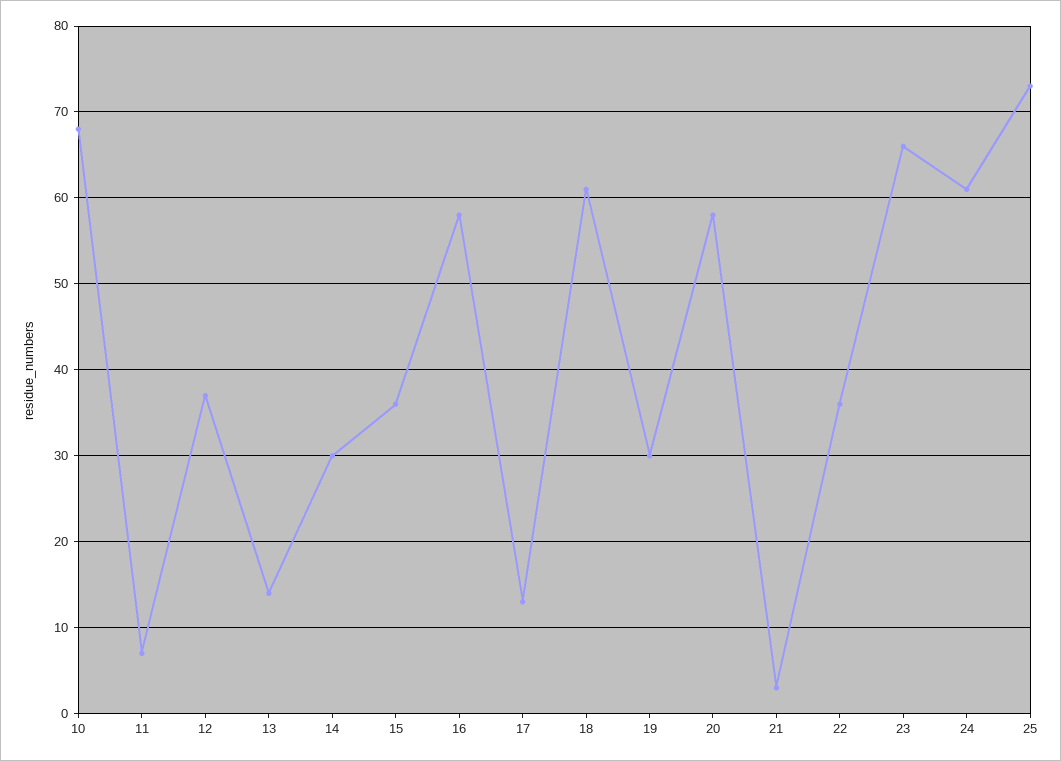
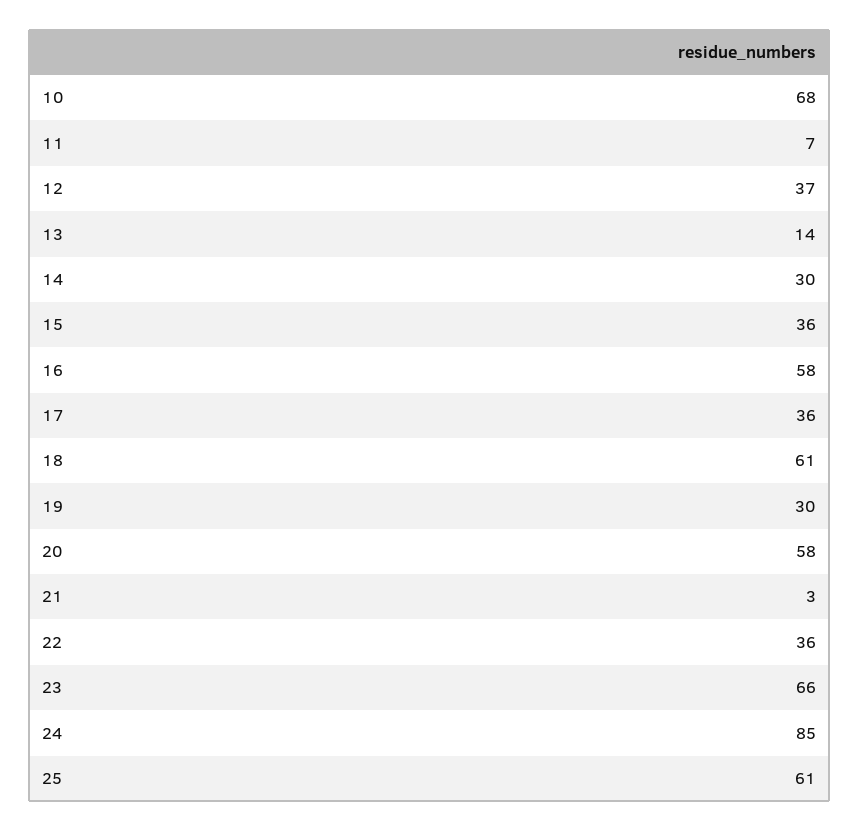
  {
    "10": 68,
    "11": 7,
    "12": 37,
    "13": 14,
    "14": 30,
    "15": 36,
    "16": 58,
-   "17": 13,
+   "17": 36,
    "18": 61,
    "19": 30,
    "20": 58,
    "21": 3,
    "22": 36,
    "23": 66,
-   "24": 61,
+   "24": 85,
-   "25": 73
+   "25": 61
  }

